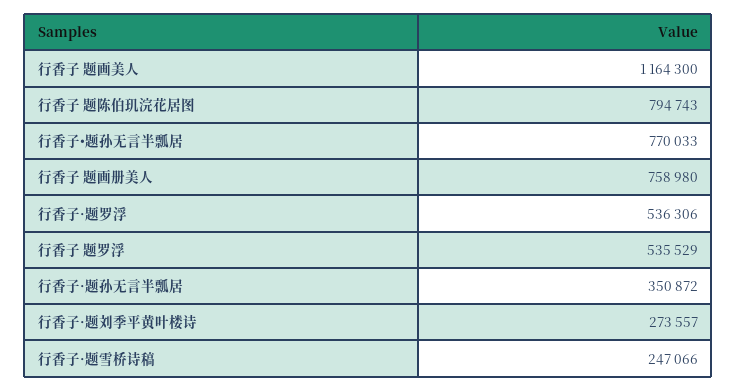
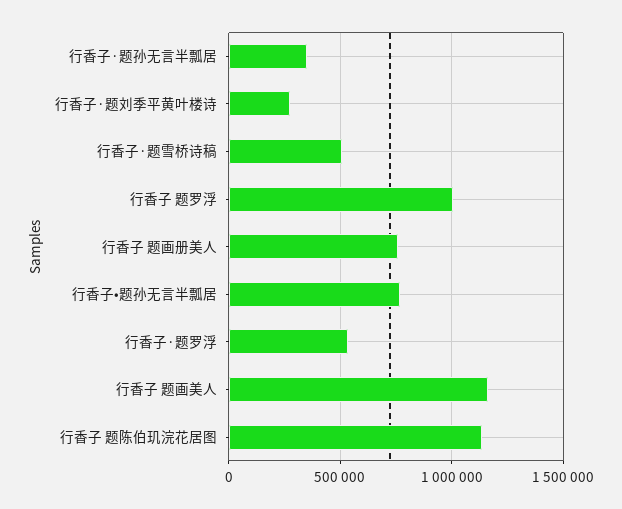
  {
    "行香子 题画美人": 1164300,
-   "行香子 题陈伯玑浣花居图": 794743,
+   "行香子 题陈伯玑浣花居图": 1150000,
    "行香子•题孙无言半瓢居": 770033,
    "行香子 题画册美人": 758980,
    "行香子·题罗浮": 536306,
-   "行香子 题罗浮": 535529,
+   "行香子 题罗浮": 1000000,
    "行香子·题孙无言半瓢居": 350872,
    "行香子·题刘季平黄叶楼诗": 273557,
-   "行香子·题雪桥诗稿": 247066
+   "行香子·题雪桥诗稿": 500000
  }

